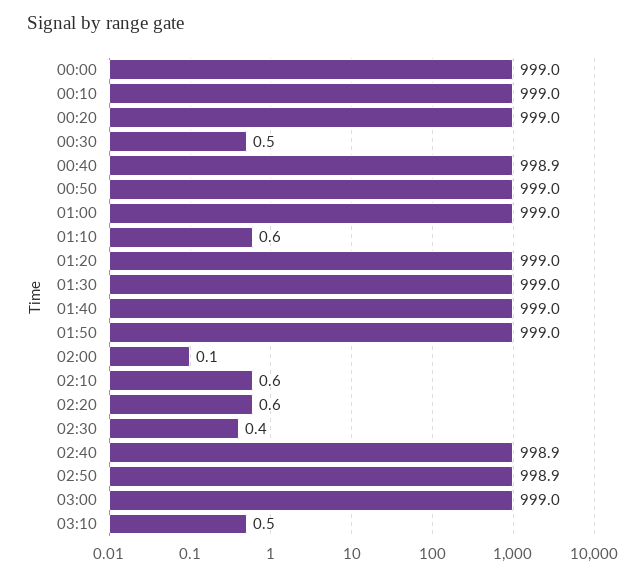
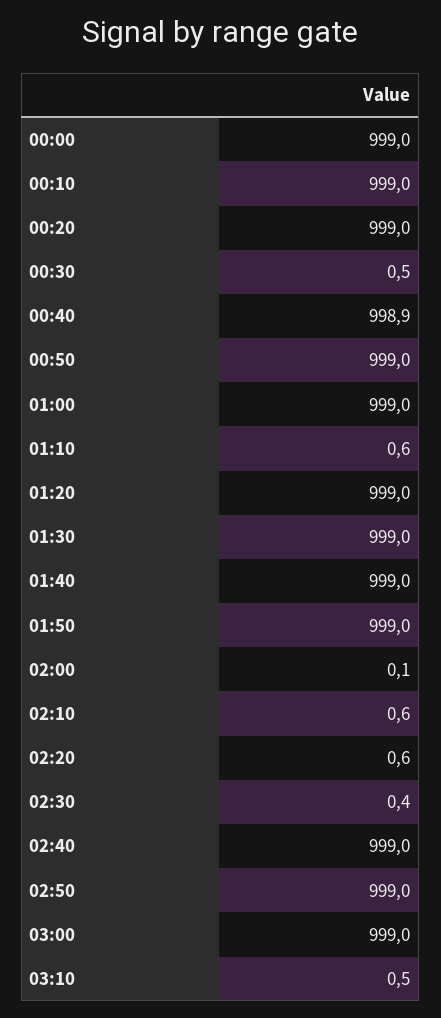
  {
    "00:00": 999,
    "00:10": 999,
    "00:20": 999,
    "00:30": 0.5,
    "00:40": 998.9,
    "00:50": 999,
    "01:00": 999,
    "01:10": 0.6,
    "01:20": 999,
    "01:30": 999,
    "01:40": 999,
    "01:50": 999,
    "02:00": 0.1,
    "02:10": 0.6,
    "02:20": 0.6,
    "02:30": 0.4,
-   "02:40": 998.9,
+   "02:40": 999,
-   "02:50": 998.9,
+   "02:50": 999,
    "03:00": 999,
    "03:10": 0.5
  }

